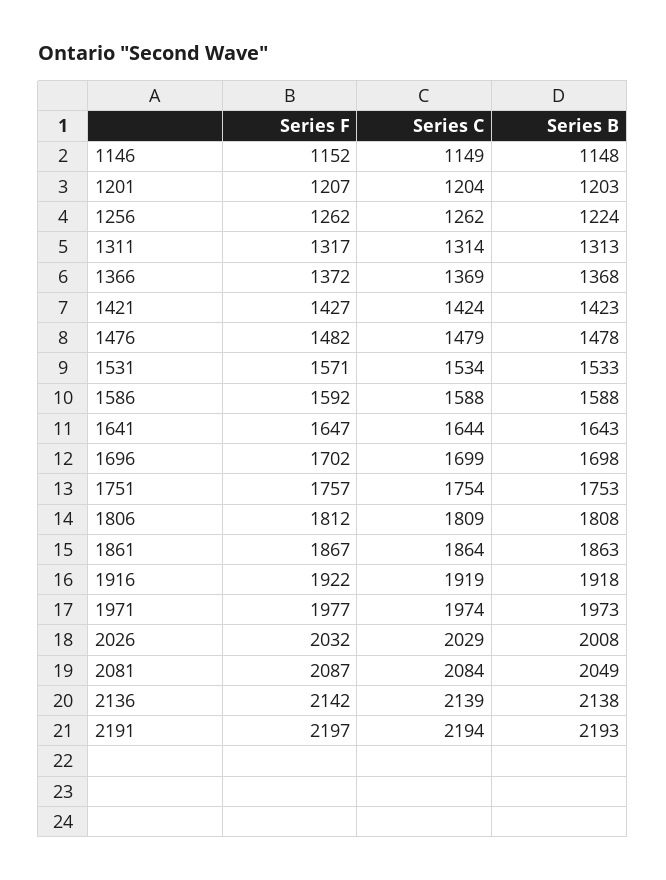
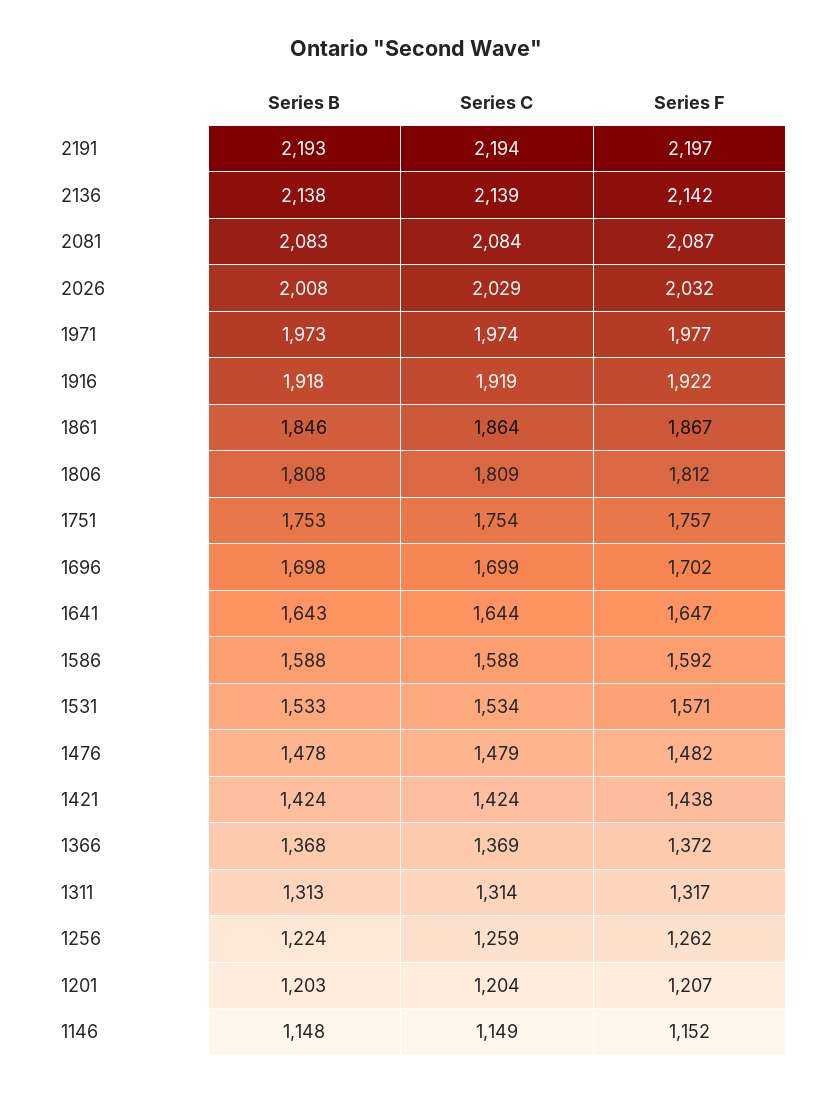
  {
    "Series F": {
      "1146": 1152,
      "1201": 1207,
      "1256": 1262,
      "1311": 1317,
      "1366": 1372,
-     "1421": 1427,
+     "1421": 1438,
      "1476": 1482,
      "1531": 1571,
      "1586": 1592,
      "1641": 1647,
      "1696": 1702,
      "1751": 1757,
      "1806": 1812,
      "1861": 1867,
      "1916": 1922,
      "1971": 1977,
      "2026": 2032,
      "2081": 2087,
      "2136": 2142,
      "2191": 2197
    },
    "Series C": {
      "1146": 1149,
      "1201": 1204,
-     "1256": 1262,
+     "1256": 1259,
      "1311": 1314,
      "1366": 1369,
      "1421": 1424,
      "1476": 1479,
      "1531": 1534,
      "1586": 1588,
      "1641": 1644,
      "1696": 1699,
      "1751": 1754,
      "1806": 1809,
      "1861": 1864,
      "1916": 1919,
      "1971": 1974,
      "2026": 2029,
      "2081": 2084,
      "2136": 2139,
      "2191": 2194
    },
    "Series B": {
      "1146": 1148,
      "1201": 1203,
      "1256": 1224,
      "1311": 1313,
      "1366": 1368,
-     "1421": 1423,
+     "1421": 1424,
      "1476": 1478,
      "1531": 1533,
      "1586": 1588,
      "1641": 1643,
      "1696": 1698,
      "1751": 1753,
      "1806": 1808,
-     "1861": 1863,
+     "1861": 1846,
      "1916": 1918,
      "1971": 1973,
      "2026": 2008,
-     "2081": 2049,
+     "2081": 2083,
      "2136": 2138,
      "2191": 2193
    }
  }

